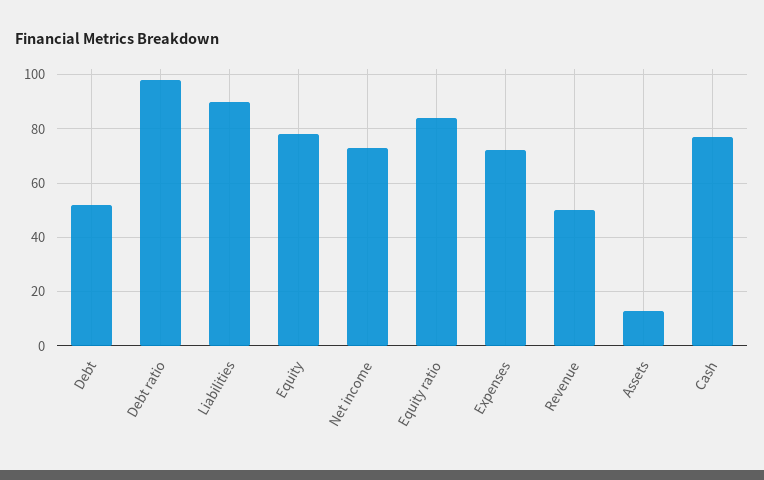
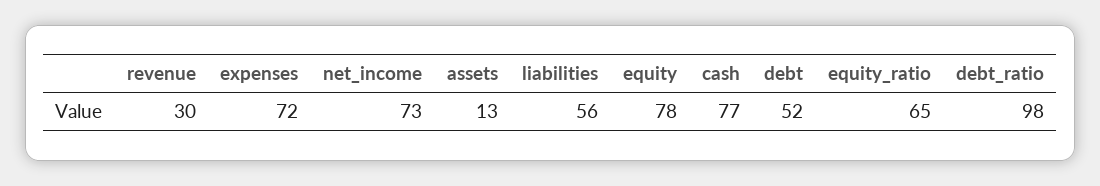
  {
    "Debt": 52,
    "Debt ratio": 98,
-   "Liabilities": 90,
+   "Liabilities": 56,
    "Equity": 78,
    "Net income": 73,
-   "Equity ratio": 85,
+   "Equity ratio": 65,
    "Expenses": 72,
-   "Revenue": 50,
+   "Revenue": 30,
    "Assets": 13,
    "Cash": 77
  }

